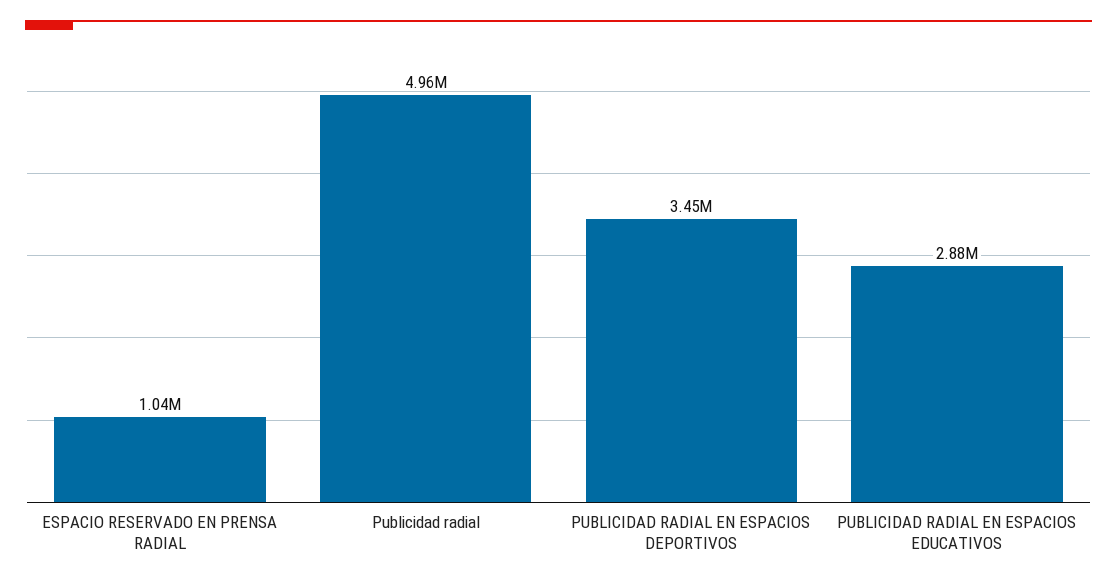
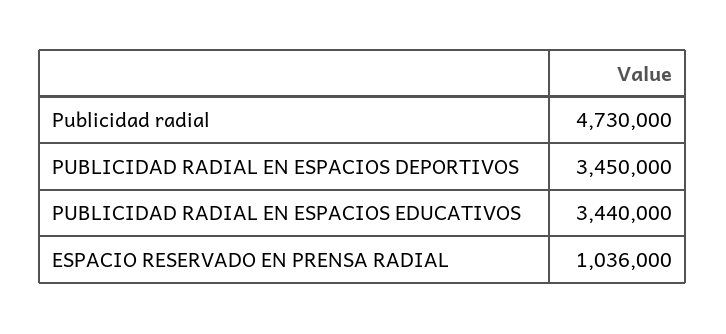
  {
    "ESPACIO RESERVADO EN PRENSA RADIAL": 1036000,
-   "Publicidad radial": 4960000,
+   "Publicidad radial": 4730000,
    "PUBLICIDAD RADIAL EN ESPACIOS DEPORTIVOS": 3450000,
-   "PUBLICIDAD RADIAL EN ESPACIOS EDUCATIVOS": 2880000
+   "PUBLICIDAD RADIAL EN ESPACIOS EDUCATIVOS": 3440000
  }

